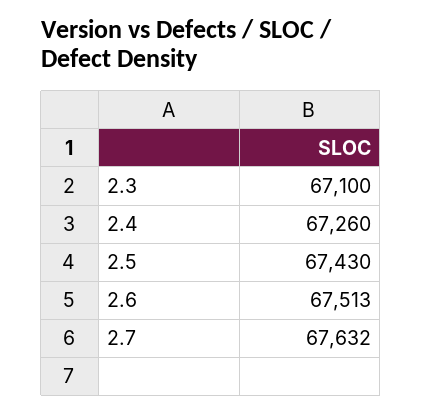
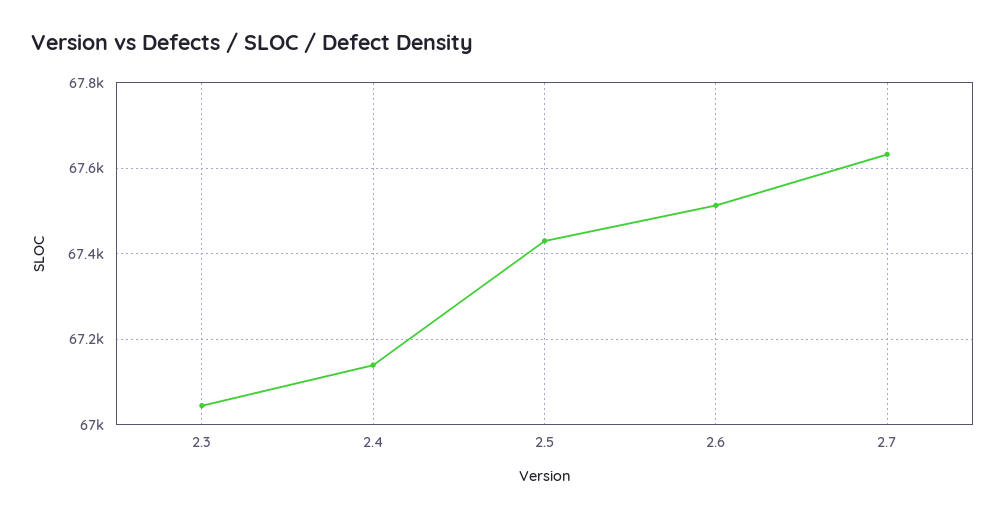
  {
-   "2.3": 67100,
+   "2.3": 67040,
-   "2.4": 67260,
+   "2.4": 67140,
    "2.5": 67430,
    "2.6": 67513,
    "2.7": 67632
  }

